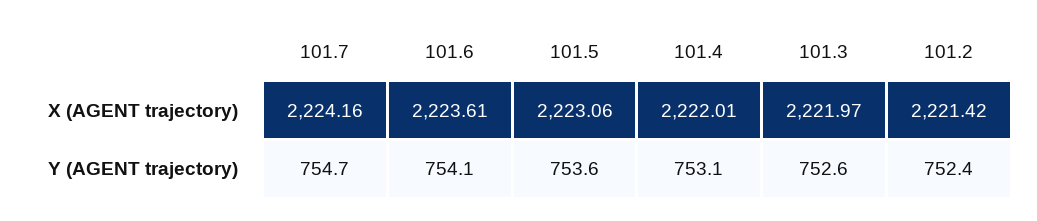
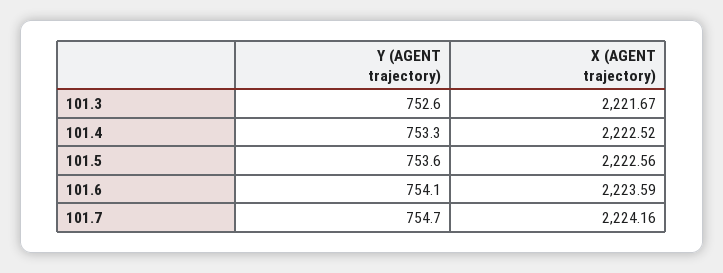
  {
    "101.7": {
      "X (AGENT trajectory)": 2224.16,
      "Y (AGENT trajectory)": 754.7
    },
    "101.6": {
-     "X (AGENT trajectory)": 2223.61,
+     "X (AGENT trajectory)": 2223.59,
      "Y (AGENT trajectory)": 754.1
    },
    "101.5": {
-     "X (AGENT trajectory)": 2223.06,
+     "X (AGENT trajectory)": 2222.56,
      "Y (AGENT trajectory)": 753.6
    },
    "101.4": {
-     "X (AGENT trajectory)": 2222.01,
+     "X (AGENT trajectory)": 2222.52,
-     "Y (AGENT trajectory)": 753.1
+     "Y (AGENT trajectory)": 753.3
    },
    "101.3": {
-     "X (AGENT trajectory)": 2221.97,
+     "X (AGENT trajectory)": 2221.67,
      "Y (AGENT trajectory)": 752.6
-   },
+   }
-   "101.2": {
-     "X (AGENT trajectory)": 2221.42,
-     "Y (AGENT trajectory)": 752.4
-   }
  }

